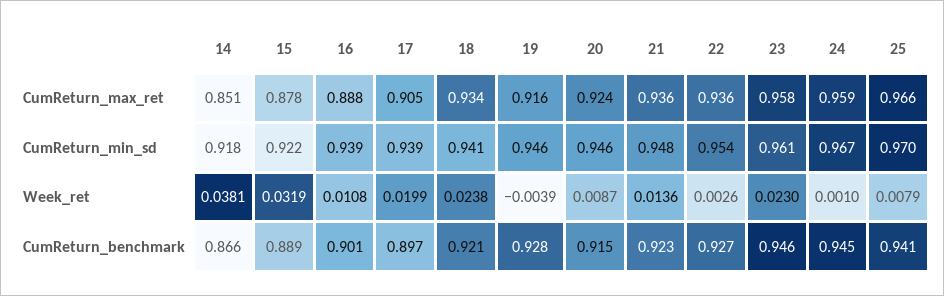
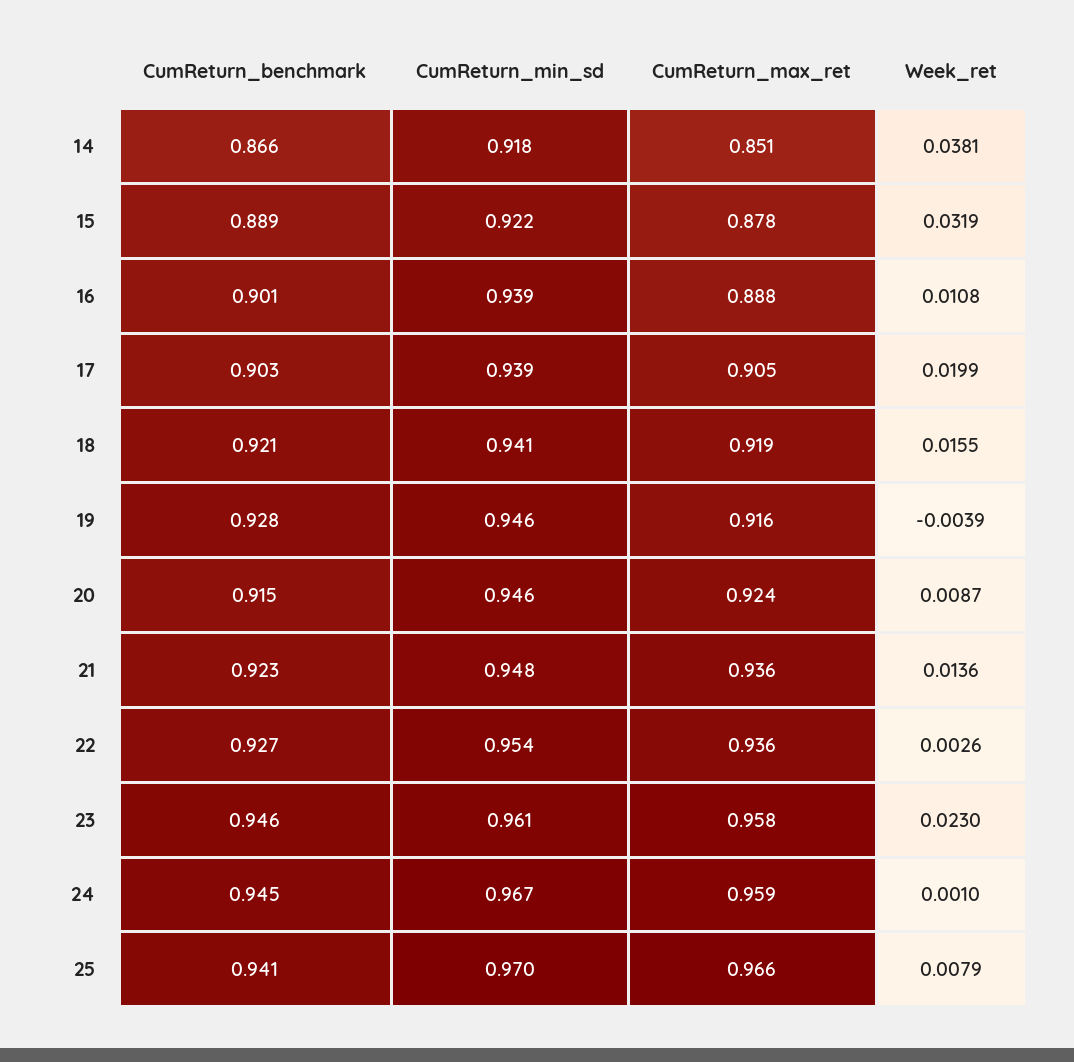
  {
    "14": {
      "CumReturn_max_ret": 0.851,
      "CumReturn_min_sd": 0.918,
      "Week_ret": 0.0381,
      "CumReturn_benchmark": 0.866
    },
    "15": {
      "CumReturn_max_ret": 0.878,
      "CumReturn_min_sd": 0.922,
      "Week_ret": 0.0319,
      "CumReturn_benchmark": 0.889
    },
    "16": {
      "CumReturn_max_ret": 0.888,
      "CumReturn_min_sd": 0.939,
      "Week_ret": 0.0108,
      "CumReturn_benchmark": 0.901
    },
    "17": {
      "CumReturn_max_ret": 0.905,
      "CumReturn_min_sd": 0.939,
      "Week_ret": 0.0199,
-     "CumReturn_benchmark": 0.897
+     "CumReturn_benchmark": 0.903
    },
    "18": {
-     "CumReturn_max_ret": 0.934,
+     "CumReturn_max_ret": 0.919,
      "CumReturn_min_sd": 0.941,
-     "Week_ret": 0.0238,
+     "Week_ret": 0.0155,
      "CumReturn_benchmark": 0.921
    },
    "19": {
      "CumReturn_max_ret": 0.916,
      "CumReturn_min_sd": 0.946,
      "Week_ret": -0.0039,
      "CumReturn_benchmark": 0.928
    },
    "20": {
      "CumReturn_max_ret": 0.924,
      "CumReturn_min_sd": 0.946,
      "Week_ret": 0.0087,
      "CumReturn_benchmark": 0.915
    },
    "21": {
      "CumReturn_max_ret": 0.936,
      "CumReturn_min_sd": 0.948,
      "Week_ret": 0.0136,
      "CumReturn_benchmark": 0.923
    },
    "22": {
      "CumReturn_max_ret": 0.936,
      "CumReturn_min_sd": 0.954,
      "Week_ret": 0.0026,
      "CumReturn_benchmark": 0.927
    },
    "23": {
      "CumReturn_max_ret": 0.958,
      "CumReturn_min_sd": 0.961,
      "Week_ret": 0.023,
      "CumReturn_benchmark": 0.946
    },
    "24": {
      "CumReturn_max_ret": 0.959,
      "CumReturn_min_sd": 0.967,
      "Week_ret": 0.001,
      "CumReturn_benchmark": 0.945
    },
    "25": {
      "CumReturn_max_ret": 0.966,
      "CumReturn_min_sd": 0.97,
      "Week_ret": 0.0079,
      "CumReturn_benchmark": 0.941
    }
  }

